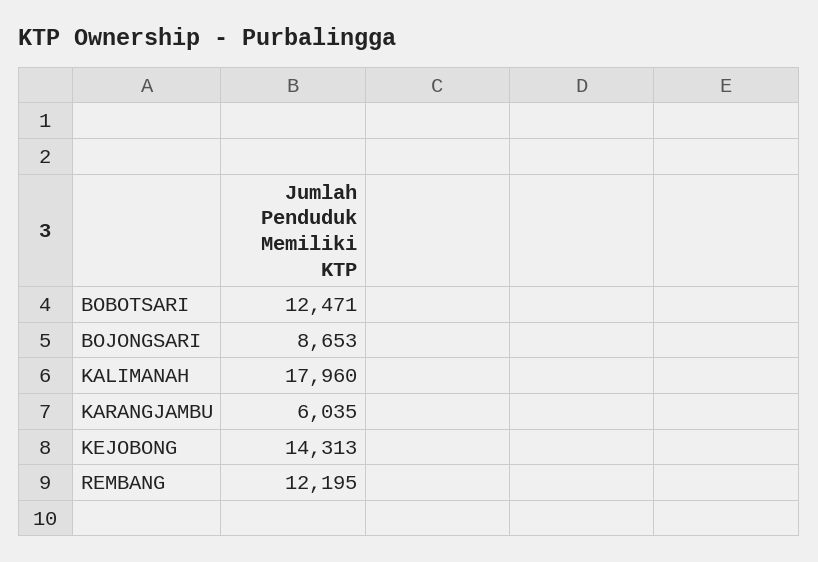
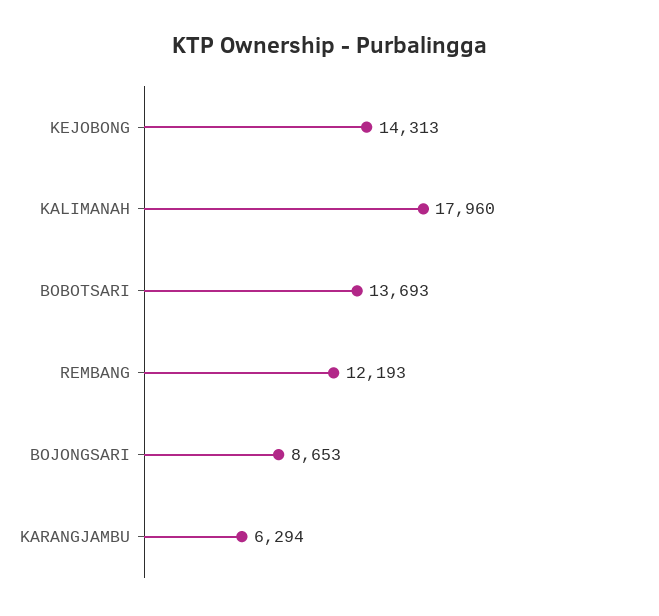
  {
-   "BOBOTSARI": 12471,
+   "BOBOTSARI": 13693,
    "BOJONGSARI": 8653,
    "KALIMANAH": 17960,
-   "KARANGJAMBU": 6035,
+   "KARANGJAMBU": 6294,
    "KEJOBONG": 14313,
-   "REMBANG": 12195
+   "REMBANG": 12193
  }

